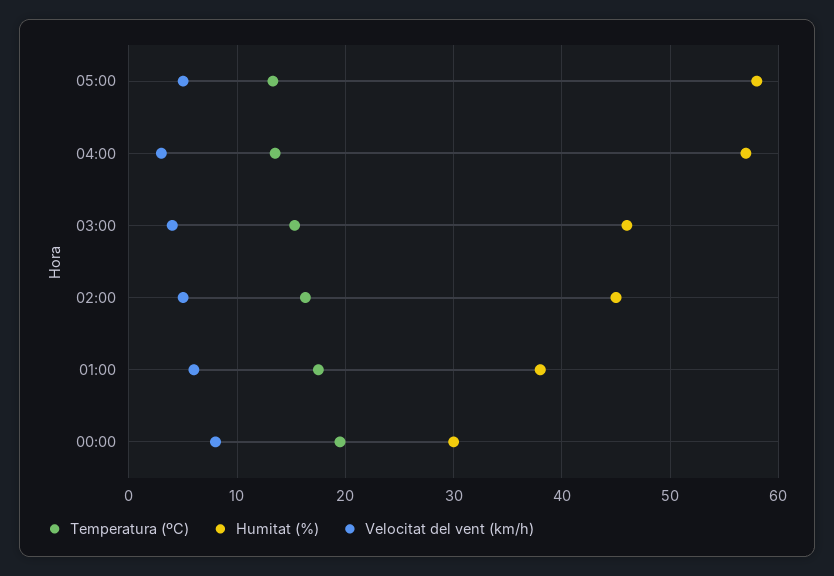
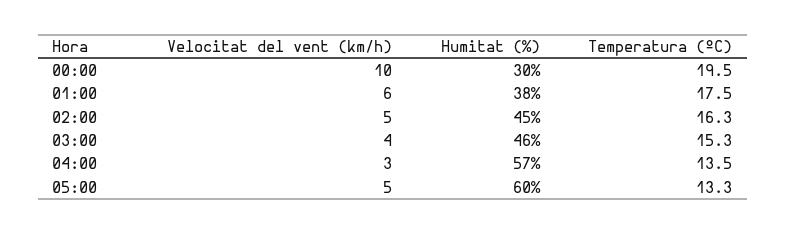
  {
    "Temperatura (ºC)": {
      "05:00": 13.3,
      "04:00": 13.5,
      "03:00": 15.3,
      "02:00": 16.3,
      "01:00": 17.5,
      "00:00": 19.5
    },
    "Humitat (%)": {
-     "05:00": 58,
+     "05:00": 60,
      "04:00": 57,
      "03:00": 46,
      "02:00": 45,
      "01:00": 38,
      "00:00": 30
    },
    "Velocitat del vent (km/h)": {
      "05:00": 5,
      "04:00": 3,
      "03:00": 4,
      "02:00": 5,
      "01:00": 6,
-     "00:00": 8
+     "00:00": 10
    }
  }

